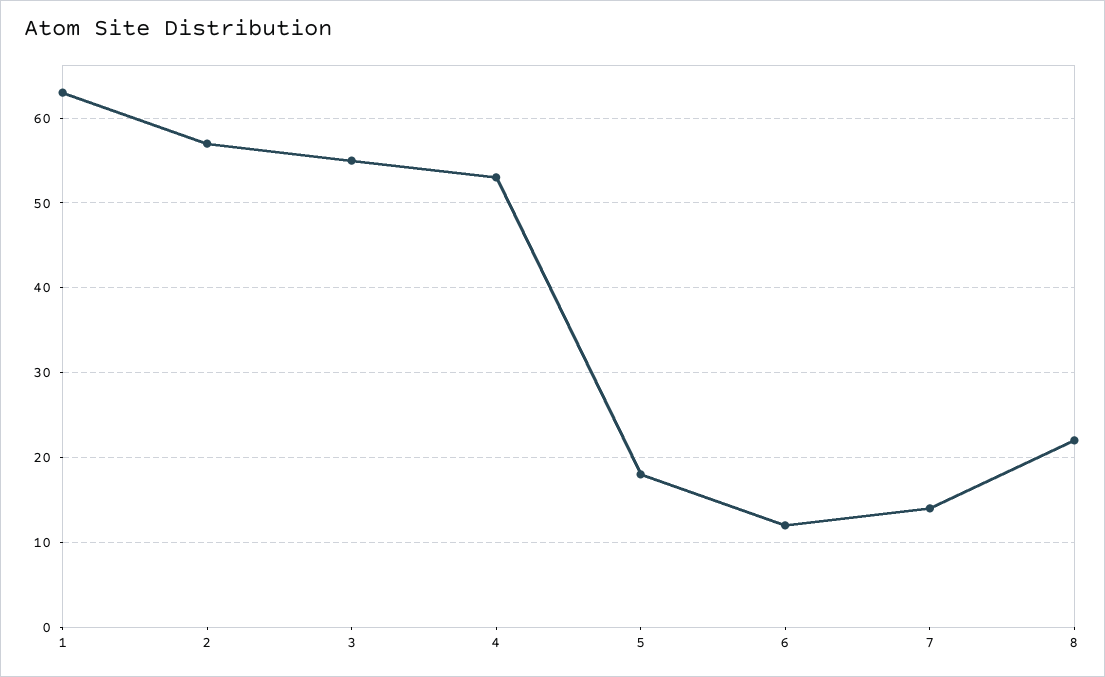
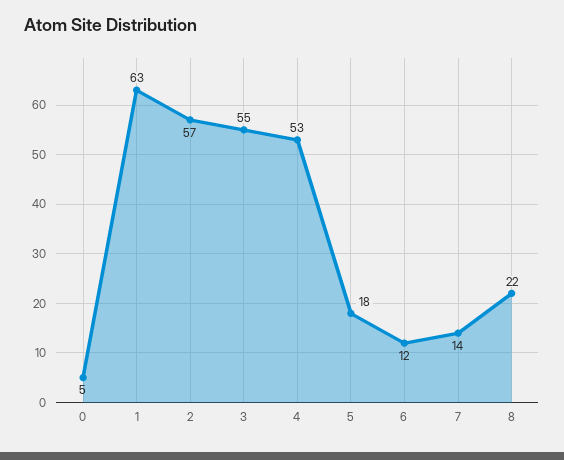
  {
    "1": 63,
    "2": 57,
    "3": 55,
    "4": 53,
    "5": 18,
    "6": 12,
    "7": 14,
-   "8": 22
+   "8": 22,
+   "0": 5
  }

